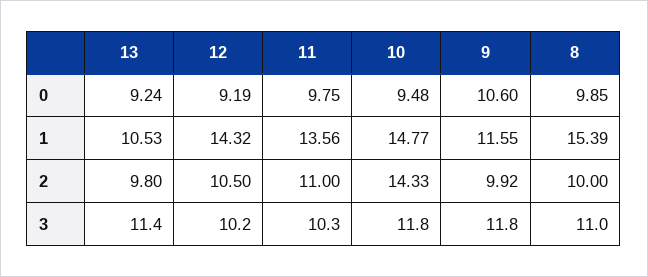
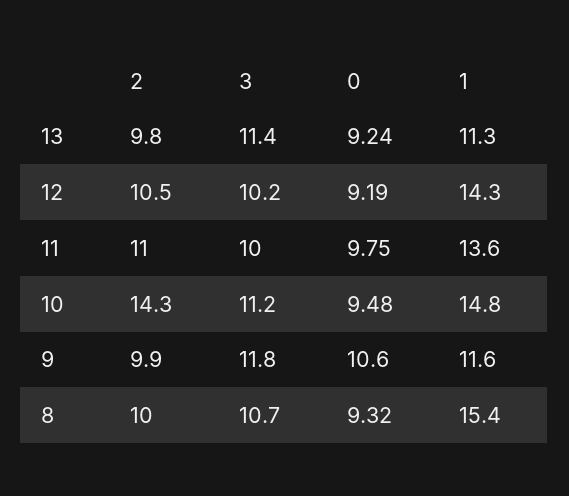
  {
    "13": {
      "0": 9.24,
-     "1": 10.53,
+     "1": 11.3,
      "2": 9.8,
      "3": 11.4
    },
    "12": {
      "0": 9.19,
      "1": 14.32,
      "2": 10.5,
      "3": 10.2
    },
    "11": {
      "0": 9.75,
      "1": 13.56,
      "2": 11,
-     "3": 10.3
+     "3": 10
    },
    "10": {
      "0": 9.48,
      "1": 14.77,
      "2": 14.33,
-     "3": 11.8
+     "3": 11.2
    },
    "9": {
      "0": 10.6,
      "1": 11.55,
      "2": 9.92,
      "3": 11.8
    },
    "8": {
-     "0": 9.85,
+     "0": 9.32,
      "1": 15.39,
      "2": 10,
-     "3": 11
+     "3": 10.7
    }
  }

